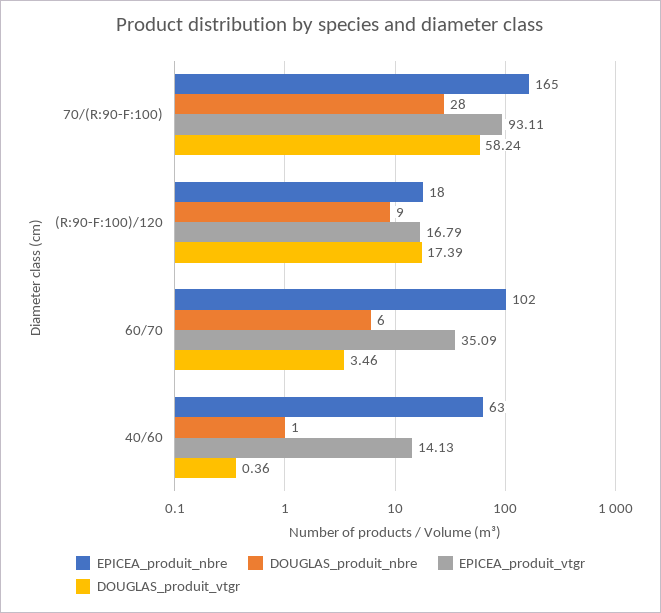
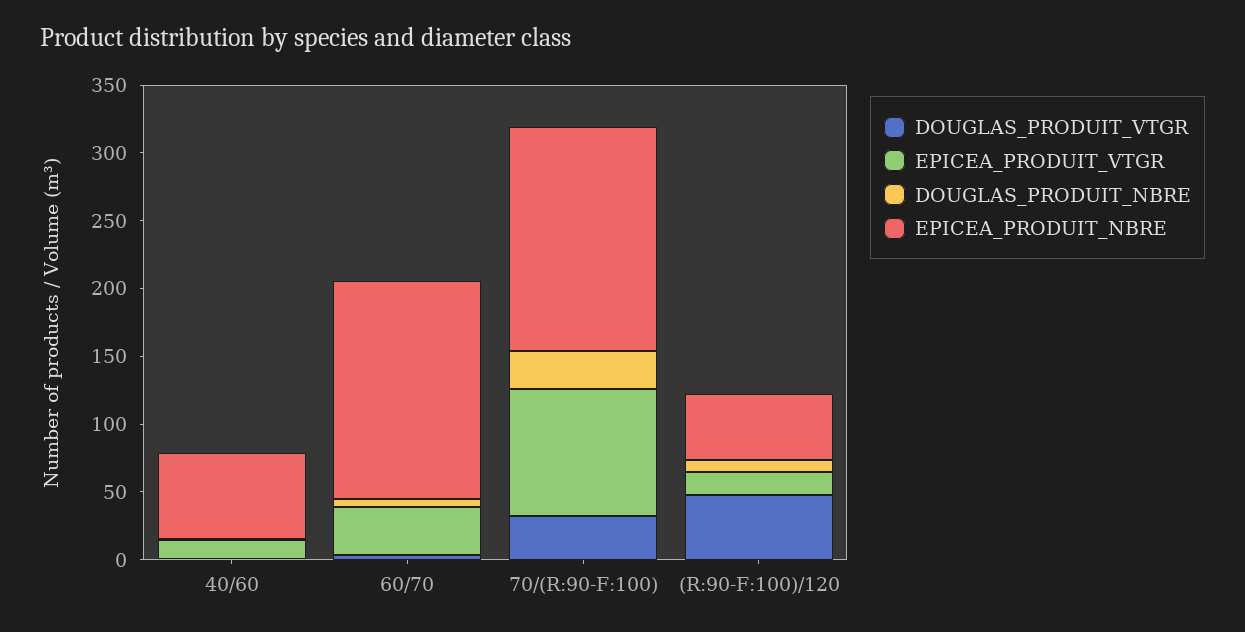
  {
    "EPICEA_produit_nbre": {
      "70/(R:90-F:100)": 165,
-     "(R:90-F:100)/120": 18,
+     "(R:90-F:100)/120": 50,
-     "60/70": 102,
+     "60/70": 160,
      "40/60": 63
    },
    "DOUGLAS_produit_nbre": {
      "70/(R:90-F:100)": 28,
      "(R:90-F:100)/120": 9,
      "60/70": 6,
      "40/60": 1
    },
    "EPICEA_produit_vtgr": {
      "70/(R:90-F:100)": 93.11,
      "(R:90-F:100)/120": 16.79,
      "60/70": 35.09,
      "40/60": 14.13
    },
    "DOUGLAS_produit_vtgr": {
-     "70/(R:90-F:100)": 58.24,
+     "70/(R:90-F:100)": 30,
-     "(R:90-F:100)/120": 17.39,
+     "(R:90-F:100)/120": 50,
      "60/70": 3.46,
      "40/60": 0.36
    }
  }

